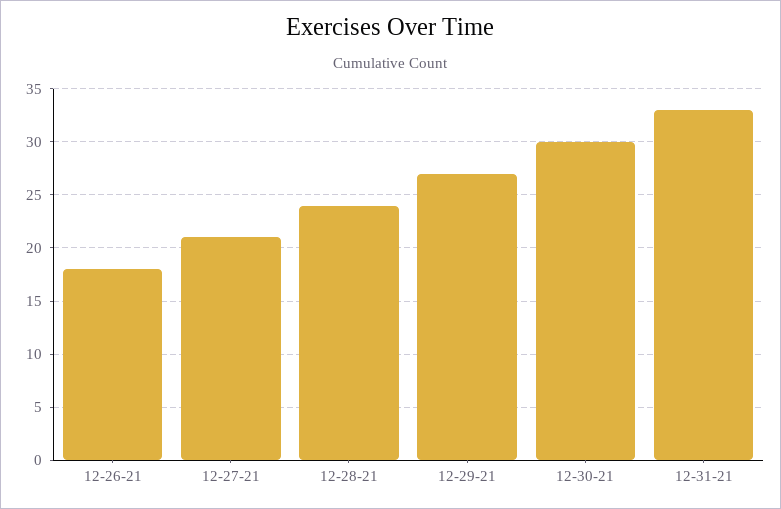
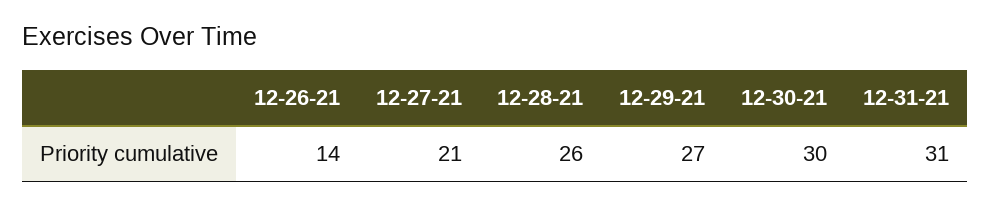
  {
-   "12-26-21": 18,
+   "12-26-21": 14,
    "12-27-21": 21,
-   "12-28-21": 24,
+   "12-28-21": 26,
    "12-29-21": 27,
    "12-30-21": 30,
-   "12-31-21": 33
+   "12-31-21": 31
  }

